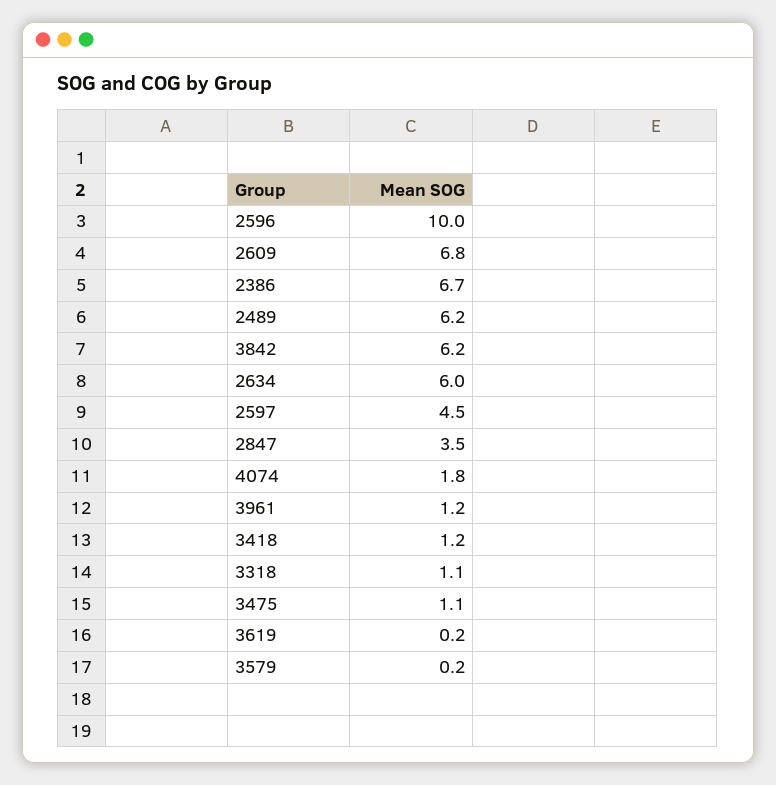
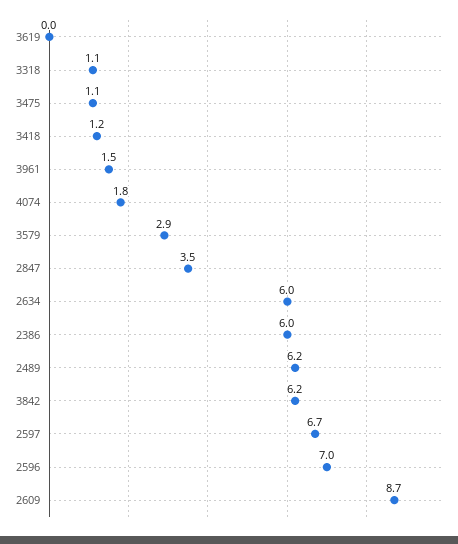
  {
-   "2596": 10,
+   "2596": 7,
-   "2609": 6.8,
+   "2609": 8.7,
-   "2386": 6.7,
+   "2386": 6,
    "2489": 6.2,
    "3842": 6.2,
    "2634": 6,
-   "2597": 4.5,
+   "2597": 6.7,
    "2847": 3.5,
    "4074": 1.8,
-   "3961": 1.2,
+   "3961": 1.5,
    "3418": 1.2,
    "3318": 1.1,
    "3475": 1.1,
-   "3619": 0.2,
+   "3619": 0,
-   "3579": 0.2
+   "3579": 2.9
  }

